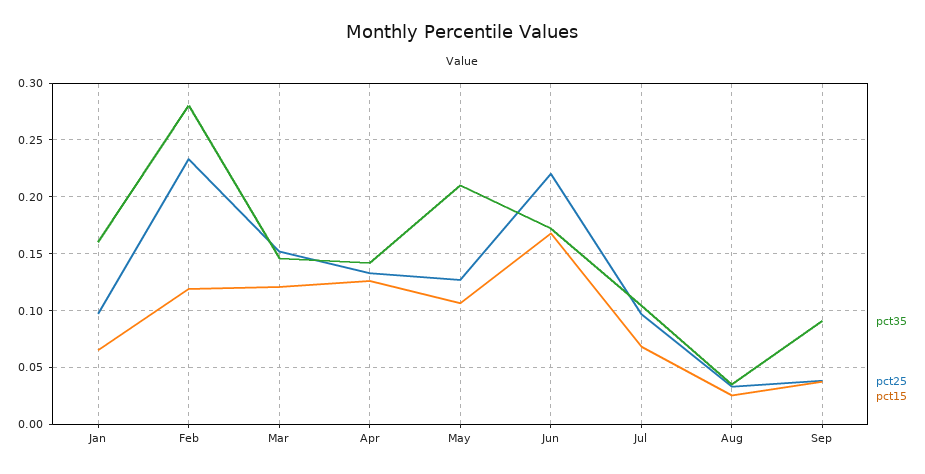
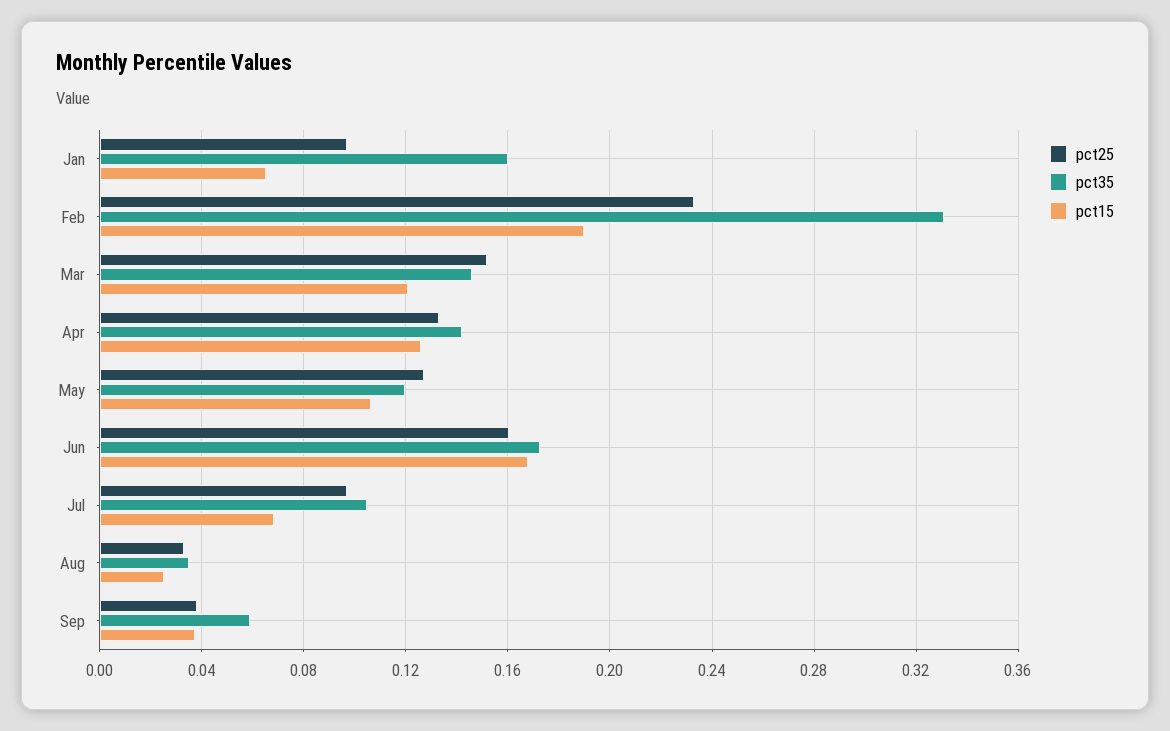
  {
    "pct35": {
      "Jan": 0.16,
-     "Feb": 0.28,
+     "Feb": 0.33,
      "Mar": 0.145,
      "Apr": 0.14,
-     "May": 0.21,
+     "May": 0.12,
      "Jun": 0.17,
      "Jul": 0.105,
      "Aug": 0.035,
-     "Sep": 0.09
+     "Sep": 0.06
    },
    "pct25": {
      "Jan": 0.095,
      "Feb": 0.235,
      "Mar": 0.15,
      "Apr": 0.135,
      "May": 0.125,
-     "Jun": 0.22,
+     "Jun": 0.16,
      "Jul": 0.095,
      "Aug": 0.035,
      "Sep": 0.04
    },
    "pct15": {
      "Jan": 0.065,
-     "Feb": 0.12,
+     "Feb": 0.19,
      "Mar": 0.12,
      "Apr": 0.125,
      "May": 0.105,
      "Jun": 0.17,
      "Jul": 0.07,
      "Aug": 0.025,
      "Sep": 0.04
    }
  }

